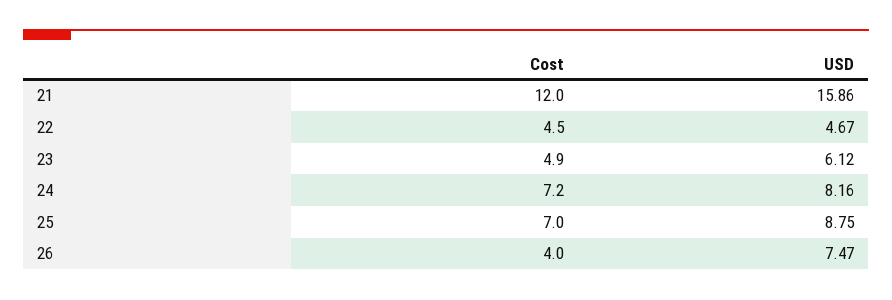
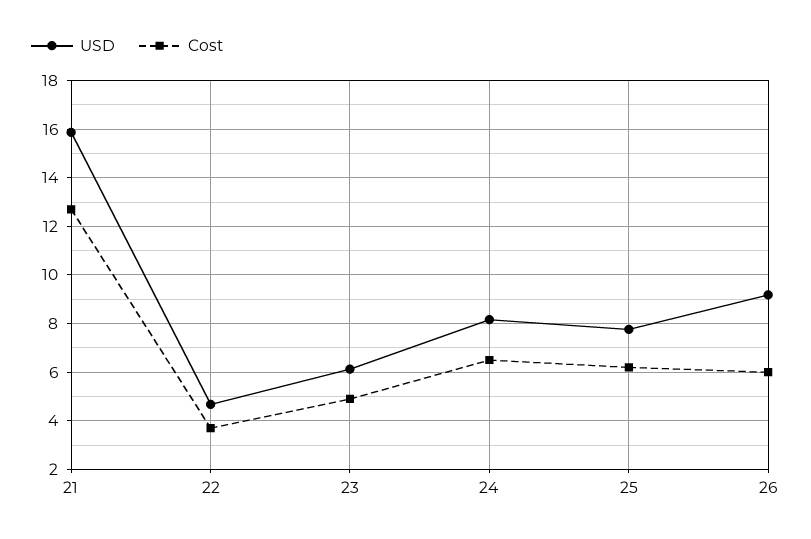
  {
    "Cost": {
-     "21": 12,
+     "21": 12.75,
-     "22": 4.5,
+     "22": 3.75,
      "23": 4.9,
-     "24": 7.2,
+     "24": 6.5,
-     "25": 7,
+     "25": 6.25,
-     "26": 4
+     "26": 6
    },
    "USD": {
      "21": 15.86,
      "22": 4.67,
      "23": 6.12,
      "24": 8.16,
-     "25": 8.75,
+     "25": 7.75,
-     "26": 7.47
+     "26": 9.25
    }
  }

